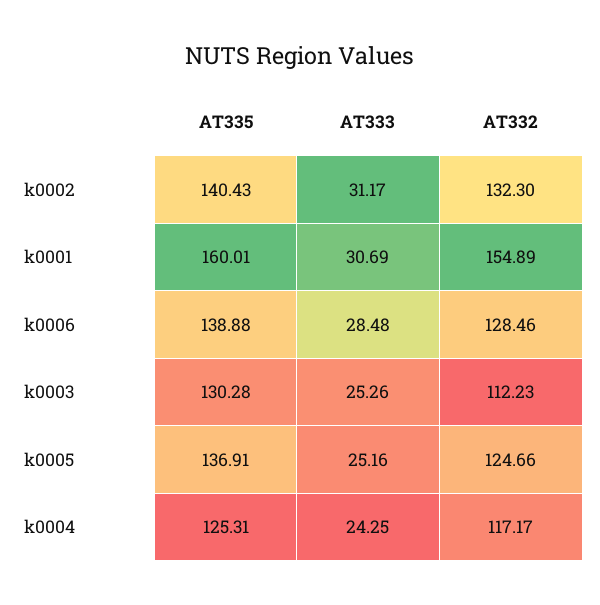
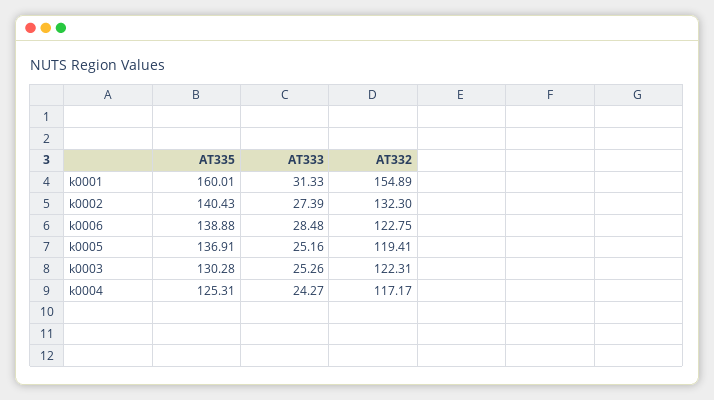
  {
    "AT335": {
      "k0002": 140.43,
      "k0001": 160.01,
      "k0006": 138.88,
      "k0003": 130.28,
      "k0005": 136.91,
      "k0004": 125.31
    },
    "AT333": {
-     "k0002": 31.17,
+     "k0002": 27.39,
-     "k0001": 30.69,
+     "k0001": 31.33,
      "k0006": 28.48,
      "k0003": 25.26,
      "k0005": 25.16,
-     "k0004": 24.25
+     "k0004": 24.27
    },
    "AT332": {
      "k0002": 132.3,
      "k0001": 154.89,
-     "k0006": 128.46,
+     "k0006": 122.75,
-     "k0003": 112.23,
+     "k0003": 122.31,
-     "k0005": 124.66,
+     "k0005": 119.41,
      "k0004": 117.17
    }
  }

